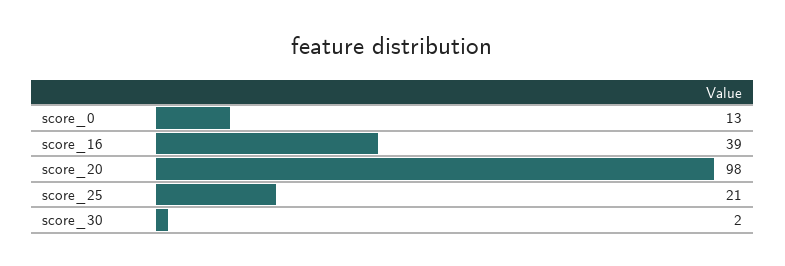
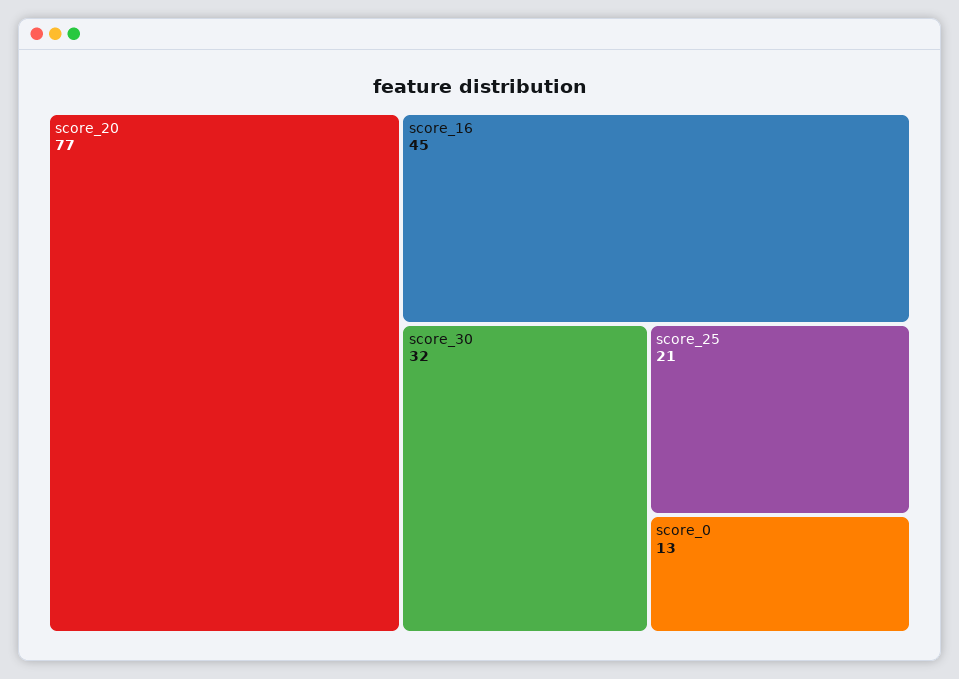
  {
    "score_0": 13,
-   "score_16": 39,
+   "score_16": 45,
-   "score_20": 98,
+   "score_20": 77,
    "score_25": 21,
-   "score_30": 2
+   "score_30": 32
  }

